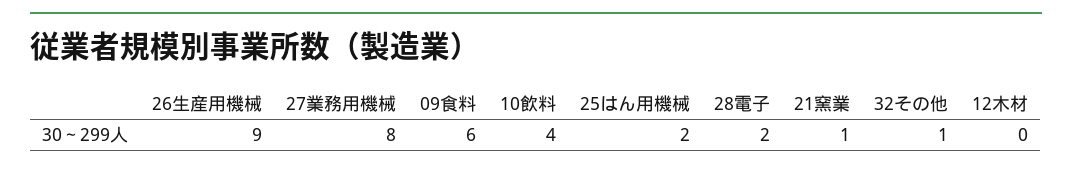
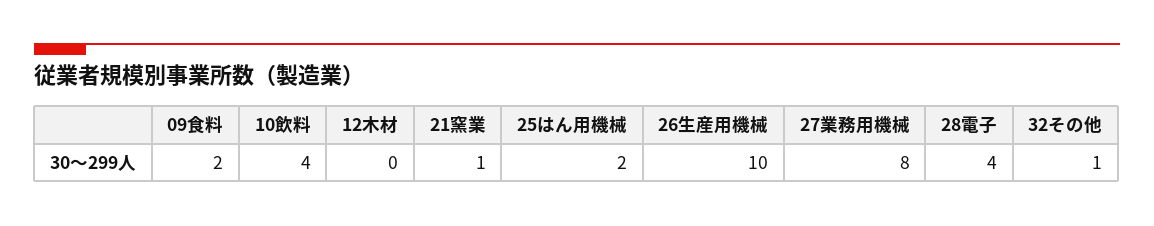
  {
-   "26生産用機械": 9,
+   "26生産用機械": 10,
    "27業務用機械": 8,
-   "09食料": 6,
+   "09食料": 2,
    "10飲料": 4,
    "25はん用機械": 2,
-   "28電子": 2,
+   "28電子": 4,
    "21窯業": 1,
    "32その他": 1,
    "12木材": 0
  }

